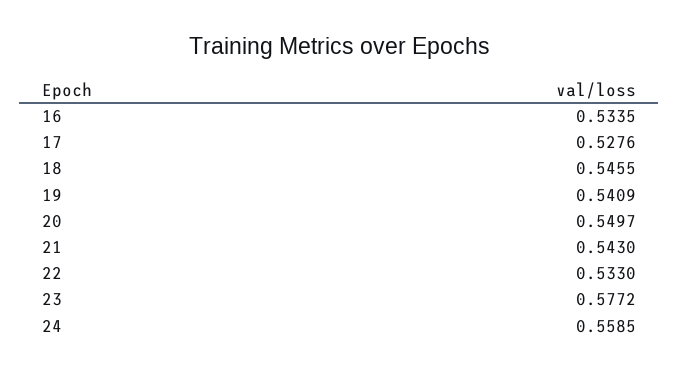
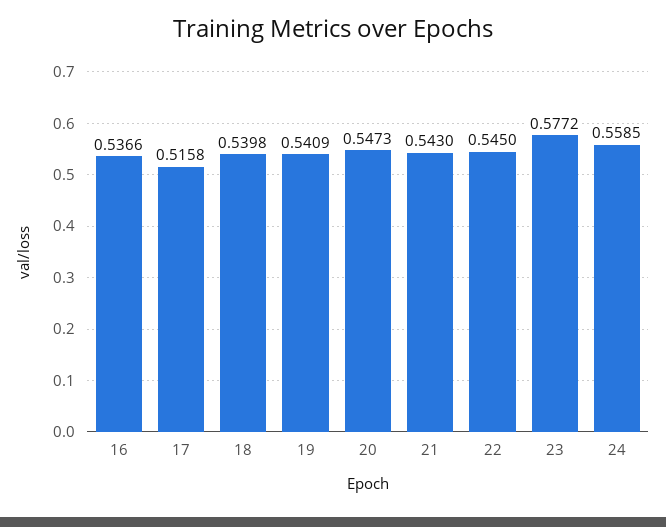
  {
-   "16": 0.5335,
+   "16": 0.5366,
-   "17": 0.5276,
+   "17": 0.5158,
-   "18": 0.5455,
+   "18": 0.5398,
    "19": 0.5409,
-   "20": 0.5497,
+   "20": 0.5473,
    "21": 0.543,
-   "22": 0.533,
+   "22": 0.545,
    "23": 0.5772,
    "24": 0.5585
  }

